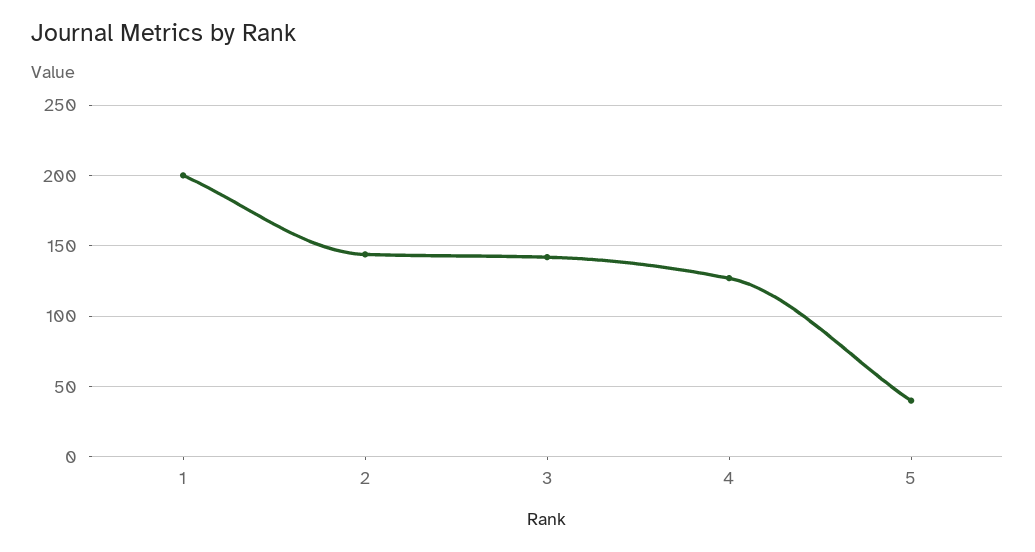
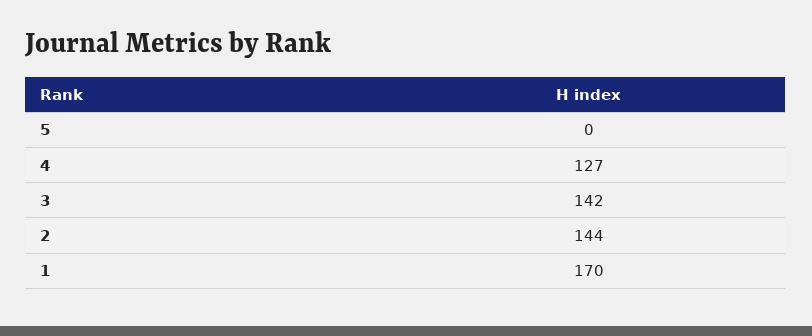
  {
-   "1": 200,
+   "1": 170,
    "2": 144,
    "3": 142,
    "4": 127,
-   "5": 40
+   "5": 0
  }

